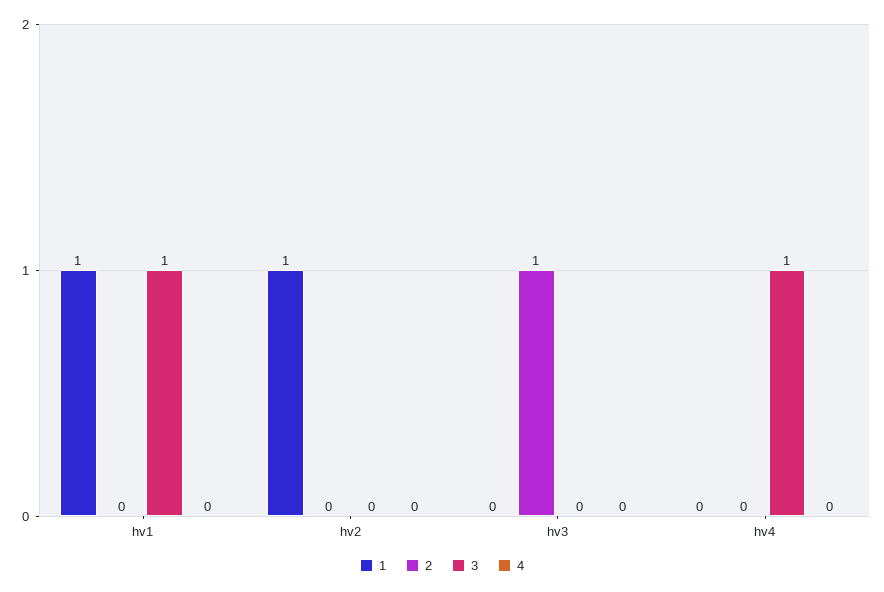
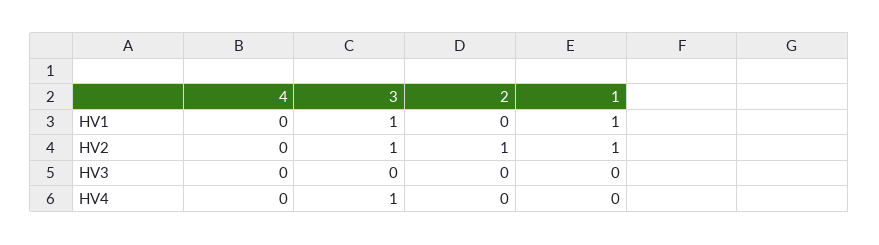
  {
    "1": {
      "hv1": 1,
      "hv2": 1,
      "hv3": 0,
      "hv4": 0
    },
    "2": {
      "hv1": 0,
-     "hv2": 0,
+     "hv2": 1,
-     "hv3": 1,
+     "hv3": 0,
      "hv4": 0
    },
    "3": {
      "hv1": 1,
-     "hv2": 0,
+     "hv2": 1,
      "hv3": 0,
      "hv4": 1
    },
    "4": {
      "hv1": 0,
      "hv2": 0,
      "hv3": 0,
      "hv4": 0
    }
  }

